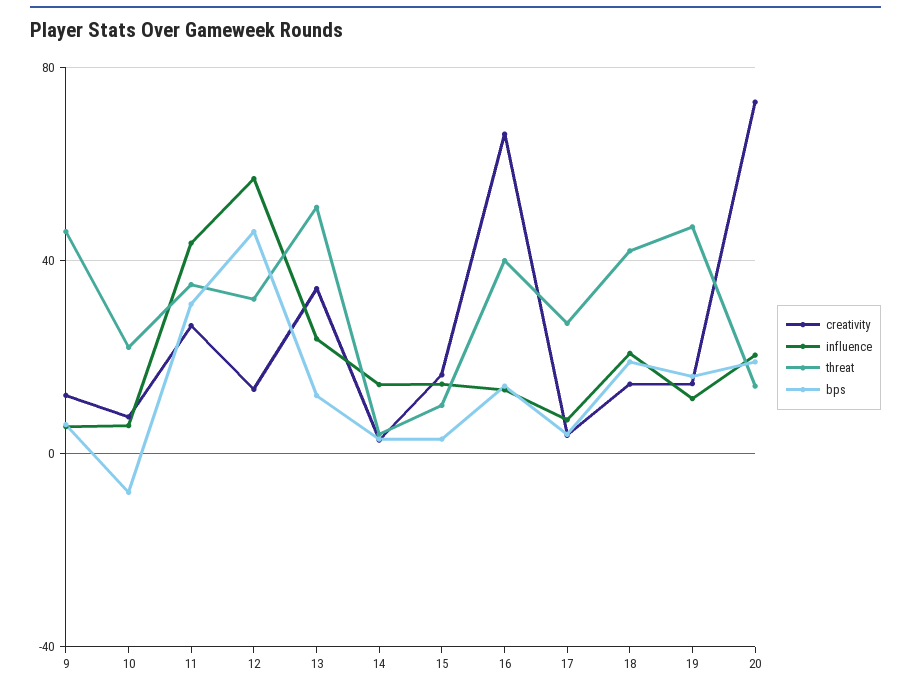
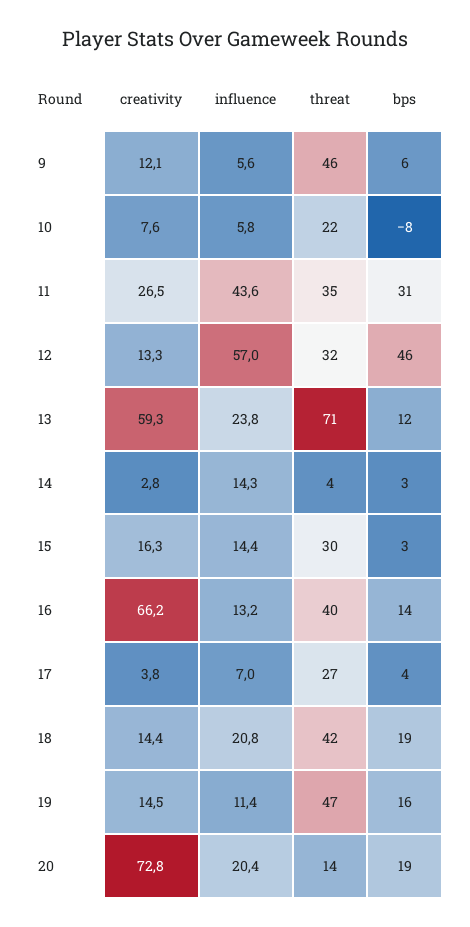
  {
    "creativity": {
      "9": 12.1,
      "10": 7.6,
      "11": 26.5,
      "12": 13.3,
-     "13": 35,
+     "13": 59.3,
      "14": 2.8,
      "15": 16.3,
      "16": 66.2,
      "17": 3.8,
      "18": 14.4,
      "19": 14.5,
      "20": 72.8
    },
    "influence": {
      "9": 5.6,
      "10": 5.8,
      "11": 43.6,
      "12": 57,
      "13": 23.8,
      "14": 14.3,
      "15": 14.4,
      "16": 13.2,
      "17": 7,
      "18": 20.8,
      "19": 11.4,
      "20": 20.4
    },
    "threat": {
      "9": 46,
      "10": 22,
      "11": 35,
      "12": 32,
-     "13": 50,
+     "13": 71,
      "14": 4,
-     "15": 10,
+     "15": 30,
      "16": 40,
      "17": 27,
      "18": 42,
      "19": 47,
      "20": 14
    },
    "bps": {
      "9": 6,
      "10": -8,
      "11": 31,
      "12": 46,
      "13": 12,
      "14": 3,
      "15": 3,
      "16": 14,
      "17": 4,
      "18": 19,
      "19": 16,
      "20": 19
    }
  }

